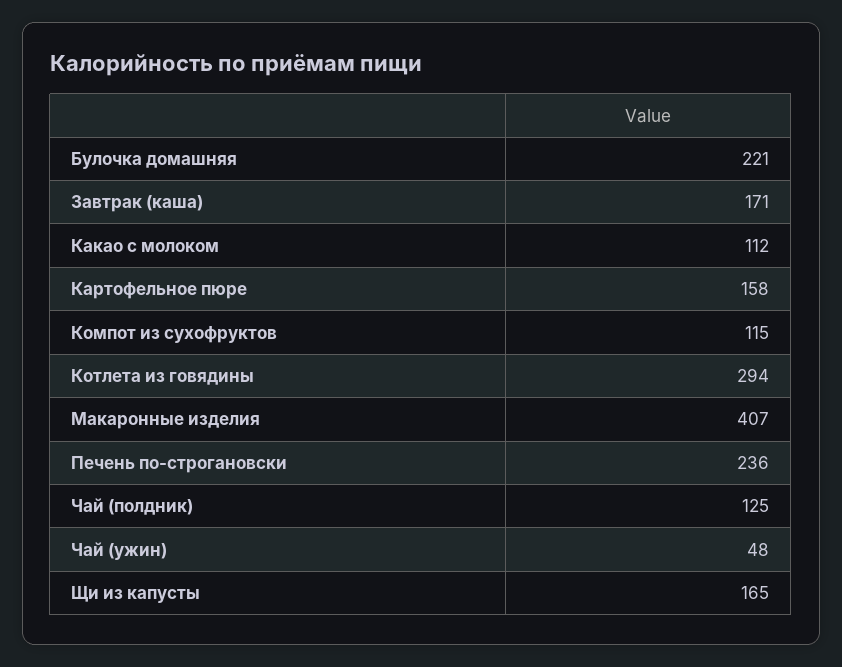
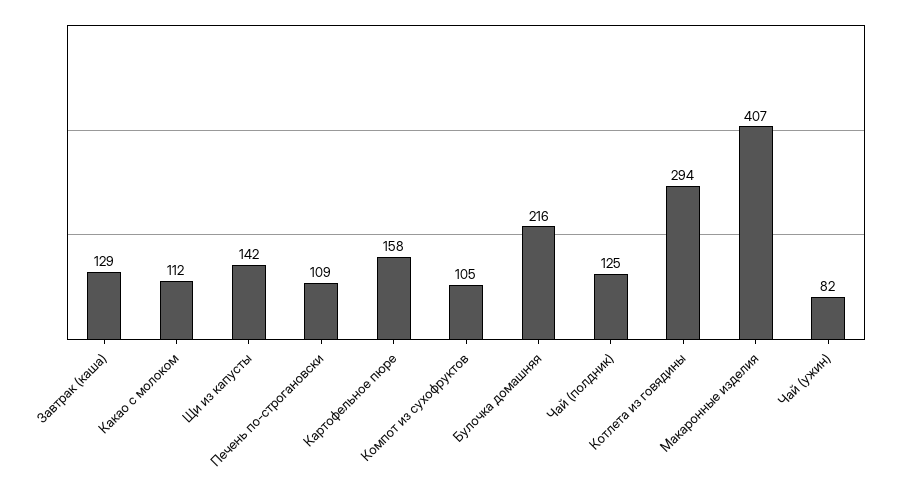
  {
-   "Булочка домашняя": 221,
+   "Булочка домашняя": 216,
-   "Завтрак (каша)": 171,
+   "Завтрак (каша)": 129,
    "Какао с молоком": 112,
    "Картофельное пюре": 158,
-   "Компот из сухофруктов": 115,
+   "Компот из сухофруктов": 105,
    "Котлета из говядины": 294,
    "Макаронные изделия": 407,
-   "Печень по-строгановски": 236,
+   "Печень по-строгановски": 109,
    "Чай (полдник)": 125,
-   "Чай (ужин)": 48,
+   "Чай (ужин)": 82,
-   "Щи из капусты": 165
+   "Щи из капусты": 142
  }

